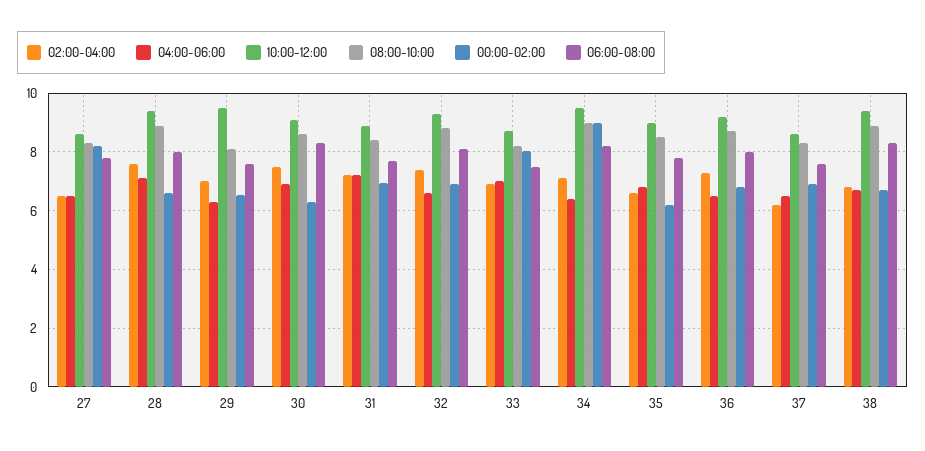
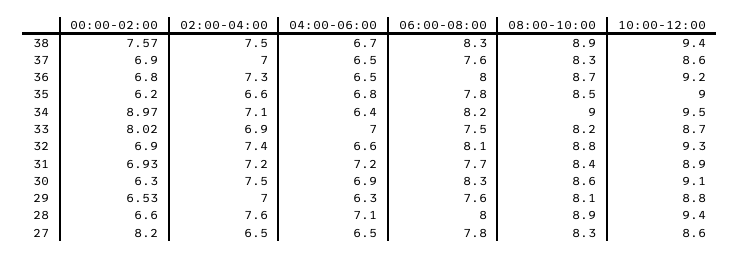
  {
    "02:00-04:00": {
      "27": 6.5,
      "28": 7.6,
      "29": 7,
      "30": 7.5,
      "31": 7.2,
      "32": 7.4,
      "33": 6.9,
      "34": 7.1,
      "35": 6.6,
      "36": 7.3,
-     "37": 6.25,
+     "37": 7,
-     "38": 6.75
+     "38": 7.5
    },
    "04:00-06:00": {
      "27": 6.5,
      "28": 7.1,
      "29": 6.3,
      "30": 6.9,
      "31": 7.2,
      "32": 6.6,
      "33": 7,
      "34": 6.4,
      "35": 6.8,
      "36": 6.5,
      "37": 6.5,
      "38": 6.7
    },
    "10:00-12:00": {
      "27": 8.6,
      "28": 9.4,
-     "29": 9.5,
+     "29": 8.8,
      "30": 9.1,
      "31": 8.9,
      "32": 9.3,
      "33": 8.7,
      "34": 9.5,
      "35": 9,
      "36": 9.2,
      "37": 8.6,
      "38": 9.4
    },
    "08:00-10:00": {
      "27": 8.3,
      "28": 8.9,
      "29": 8.1,
      "30": 8.6,
      "31": 8.4,
      "32": 8.8,
      "33": 8.2,
      "34": 9,
      "35": 8.5,
      "36": 8.7,
      "37": 8.3,
      "38": 8.9
    },
    "00:00-02:00": {
      "27": 8.2,
      "28": 6.6,
      "29": 6.53,
      "30": 6.3,
      "31": 6.93,
      "32": 6.9,
      "33": 8.02,
      "34": 8.97,
      "35": 6.2,
      "36": 6.8,
      "37": 6.9,
-     "38": 6.75
+     "38": 7.57
    },
    "06:00-08:00": {
      "27": 7.8,
      "28": 8,
      "29": 7.6,
      "30": 8.3,
      "31": 7.7,
      "32": 8.1,
      "33": 7.5,
      "34": 8.2,
      "35": 7.8,
      "36": 8,
      "37": 7.6,
      "38": 8.3
    }
  }

